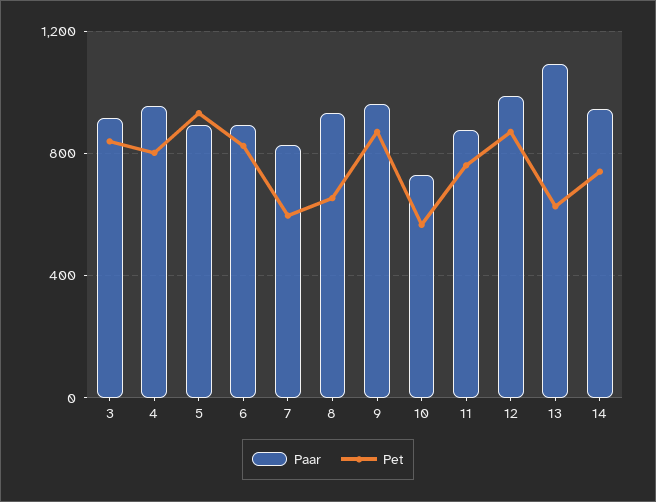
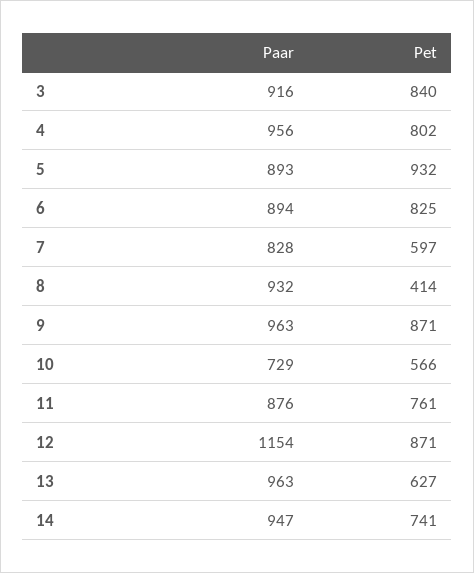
  {
    "Paar": {
      "3": 916,
      "4": 956,
      "5": 893,
      "6": 894,
      "7": 828,
      "8": 932,
      "9": 963,
      "10": 729,
      "11": 876,
-     "12": 1000,
+     "12": 1154,
-     "13": 1100,
+     "13": 963,
      "14": 947
    },
    "Pet": {
      "3": 840,
      "4": 802,
      "5": 932,
      "6": 825,
      "7": 597,
-     "8": 650,
+     "8": 414,
      "9": 871,
      "10": 566,
      "11": 761,
      "12": 871,
      "13": 627,
      "14": 741
    }
  }

